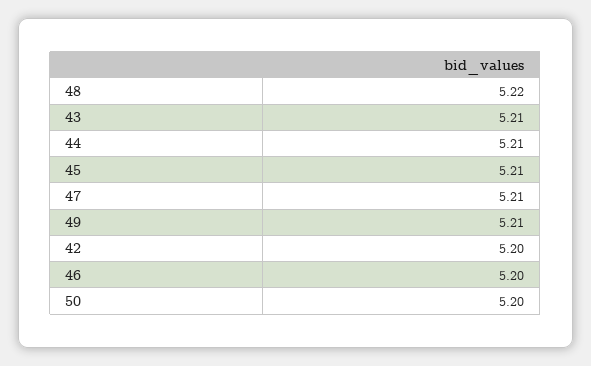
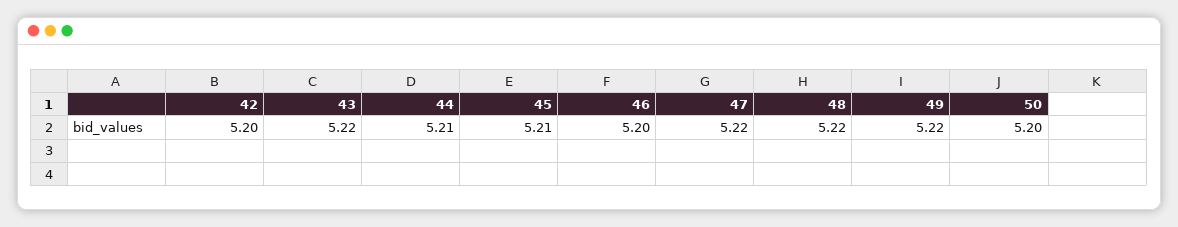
  {
    "48": 5.22,
-   "43": 5.21,
+   "43": 5.22,
    "44": 5.21,
    "45": 5.21,
-   "47": 5.21,
+   "47": 5.22,
-   "49": 5.21,
+   "49": 5.22,
    "42": 5.2,
    "46": 5.2,
    "50": 5.2
  }

